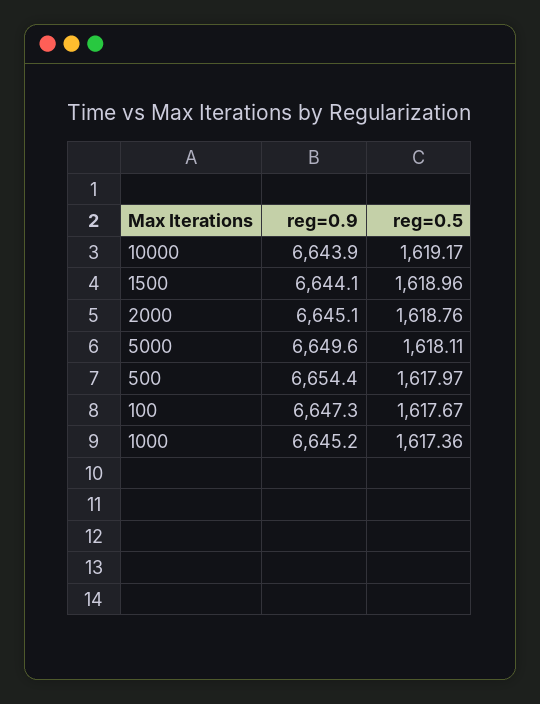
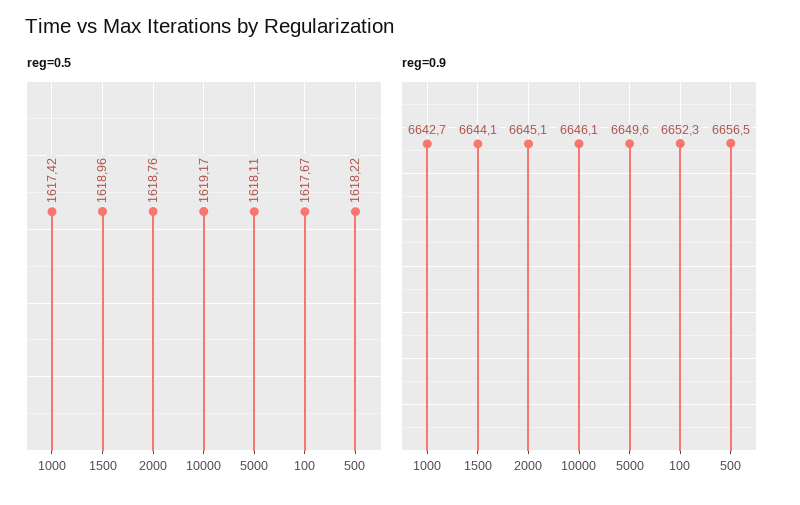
  {
    "reg=0.9": {
-     "10000": 6643.9,
+     "10000": 6646.1,
      "1500": 6644.1,
      "2000": 6645.1,
      "5000": 6649.6,
-     "500": 6654.4,
+     "500": 6656.5,
-     "100": 6647.3,
+     "100": 6652.3,
-     "1000": 6645.2
+     "1000": 6642.7
    },
    "reg=0.5": {
      "10000": 1619.17,
      "1500": 1618.96,
      "2000": 1618.76,
      "5000": 1618.11,
-     "500": 1617.97,
+     "500": 1618.22,
      "100": 1617.67,
-     "1000": 1617.36
+     "1000": 1617.42
    }
  }

